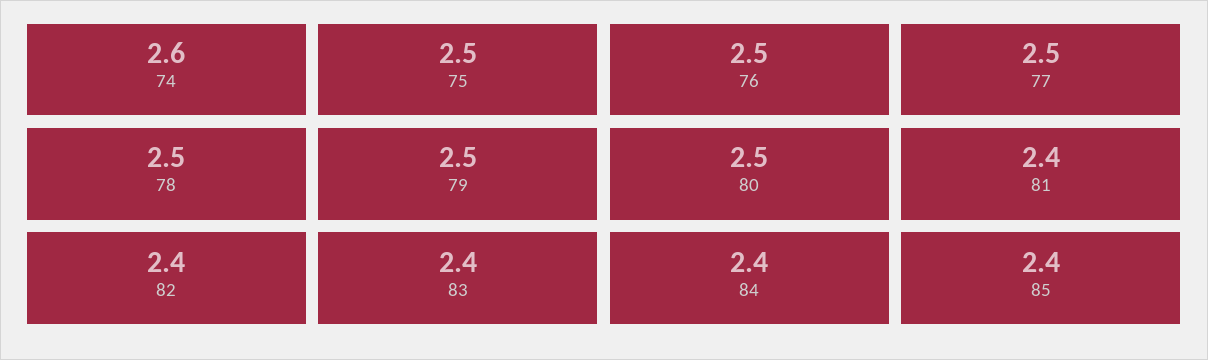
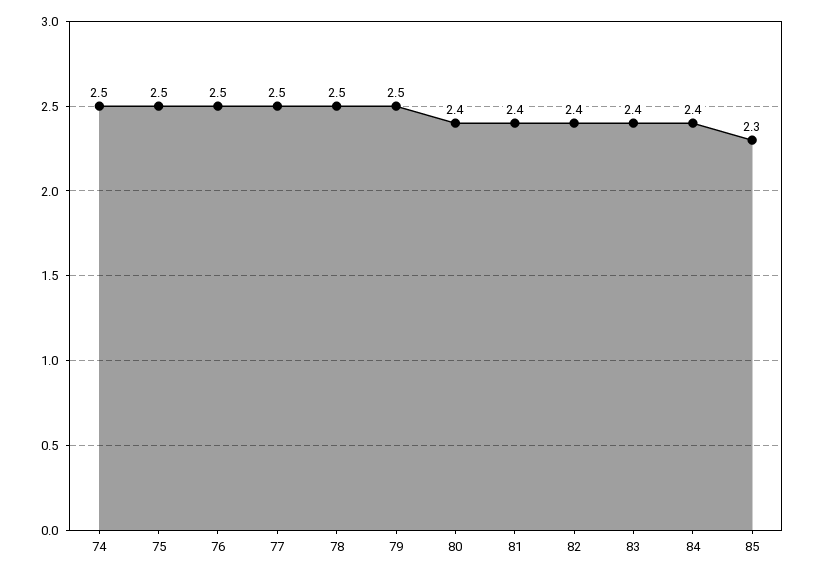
  {
-   "74": 2.6,
+   "74": 2.5,
    "75": 2.5,
    "76": 2.5,
    "77": 2.5,
    "78": 2.5,
    "79": 2.5,
-   "80": 2.5,
+   "80": 2.4,
    "81": 2.4,
    "82": 2.4,
    "83": 2.4,
    "84": 2.4,
-   "85": 2.4
+   "85": 2.3
  }

